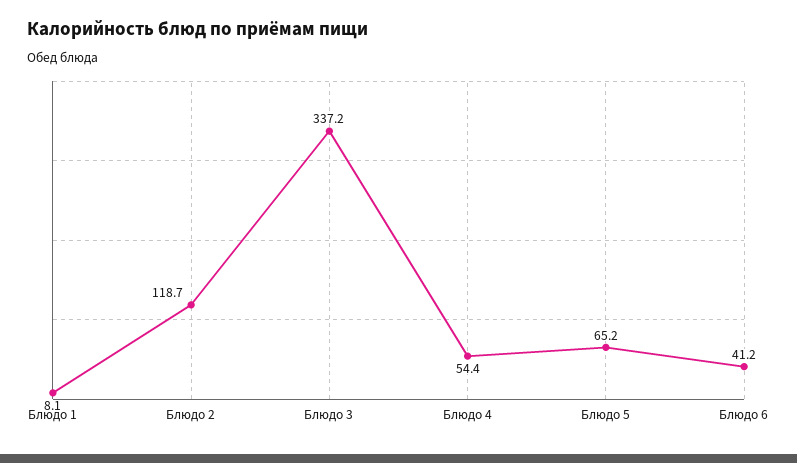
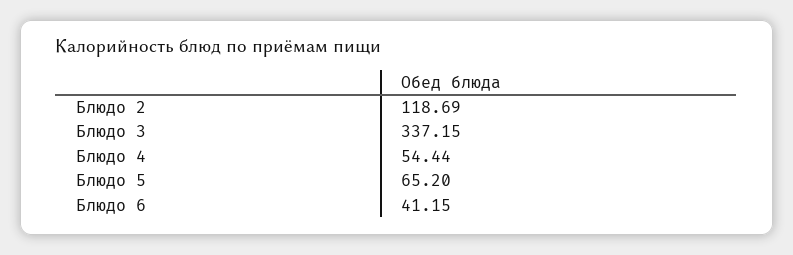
  {
-   "Блюдо 1": 8.1,
    "Блюдо 2": 118.69,
    "Блюдо 3": 337.15,
    "Блюдо 4": 54.44,
    "Блюдо 5": 65.2,
    "Блюдо 6": 41.15
  }

